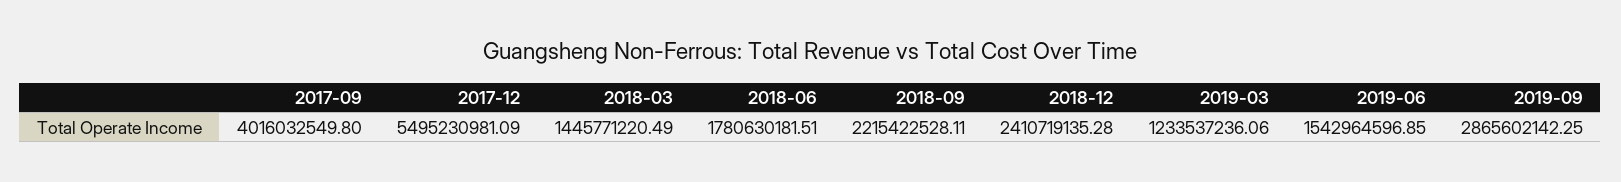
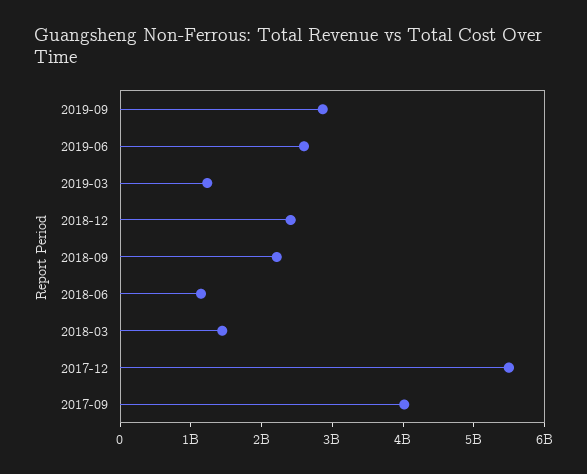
  {
    "2017-09": 4016032549.8,
    "2017-12": 5495230981.09,
    "2018-03": 1445771220.49,
-   "2018-06": 1780630181.51,
+   "2018-06": 1200000000,
    "2018-09": 2215422528.11,
    "2018-12": 2410719135.28,
    "2019-03": 1233537236.06,
-   "2019-06": 1542964596.85,
+   "2019-06": 2600000000,
    "2019-09": 2865602142.25
  }

